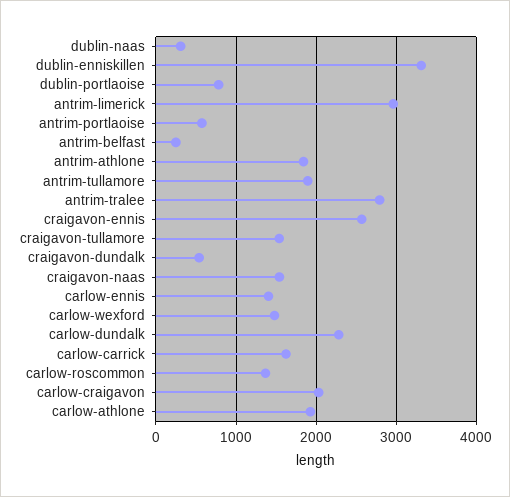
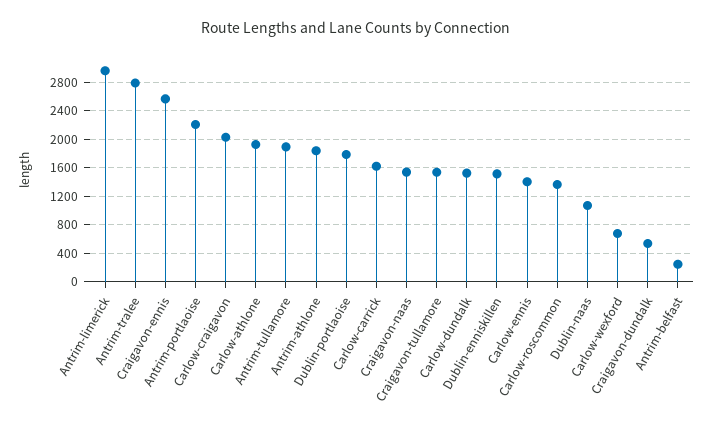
  {
-   "dublin-naas": 300,
+   "dublin-naas": 1100,
-   "dublin-enniskillen": 3300,
+   "dublin-enniskillen": 1500,
-   "dublin-portlaoise": 800,
+   "dublin-portlaoise": 1800,
    "antrim-limerick": 3000,
-   "antrim-portlaoise": 600,
+   "antrim-portlaoise": 2200,
    "antrim-belfast": 200,
    "antrim-athlone": 1800,
    "antrim-tullamore": 1900,
    "antrim-tralee": 2800,
    "craigavon-ennis": 2600,
    "craigavon-tullamore": 1500,
    "craigavon-dundalk": 500,
    "craigavon-naas": 1500,
    "carlow-ennis": 1400,
-   "carlow-wexford": 1500,
+   "carlow-wexford": 700,
-   "carlow-dundalk": 2300,
+   "carlow-dundalk": 1500,
    "carlow-carrick": 1600,
    "carlow-roscommon": 1400,
    "carlow-craigavon": 2000,
    "carlow-athlone": 1900
  }

